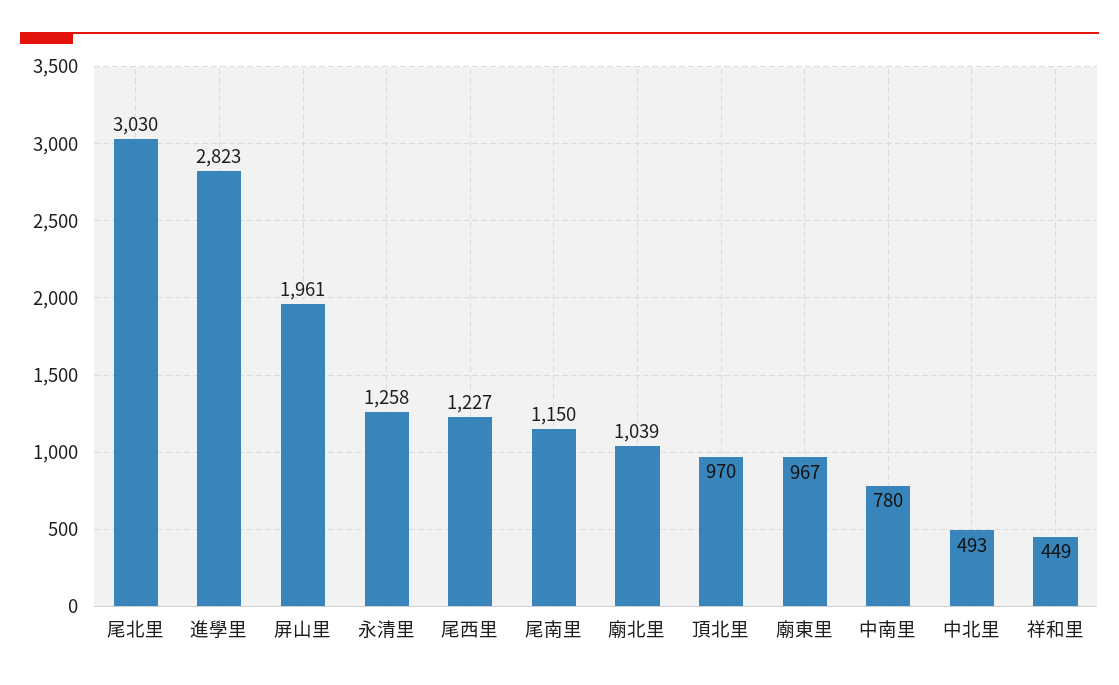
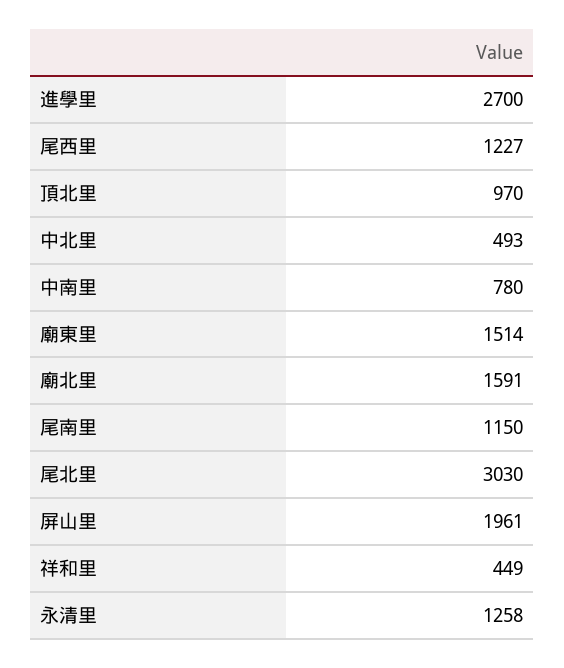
  {
    "尾北里": 3030,
-   "進學里": 2823,
+   "進學里": 2700,
    "屏山里": 1961,
    "永清里": 1258,
    "尾西里": 1227,
    "尾南里": 1150,
-   "廟北里": 1039,
+   "廟北里": 1591,
    "頂北里": 970,
-   "廟東里": 967,
+   "廟東里": 1514,
    "中南里": 780,
    "中北里": 493,
    "祥和里": 449
  }

